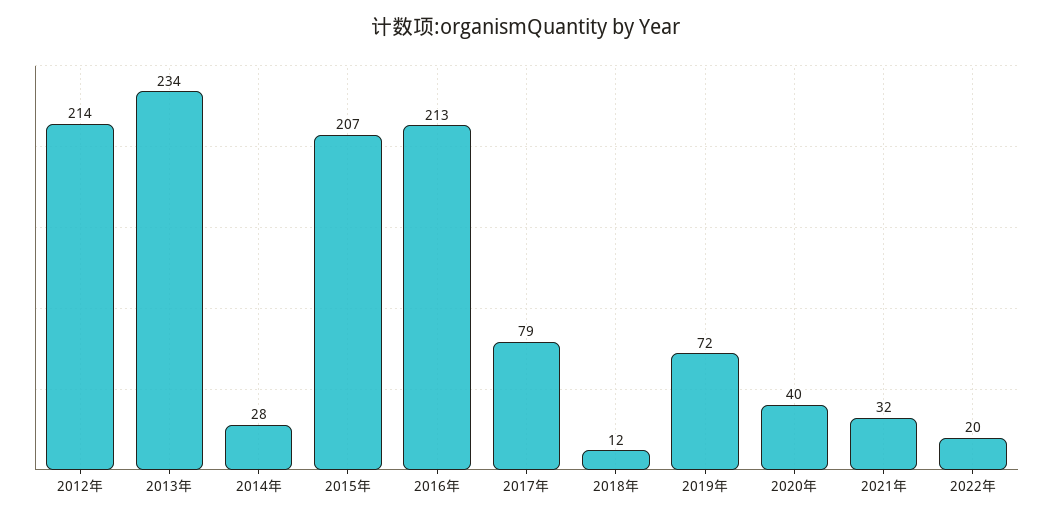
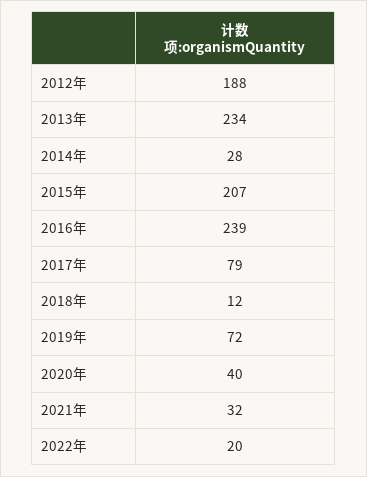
  {
-   "2012年": 214,
+   "2012年": 188,
    "2013年": 234,
    "2014年": 28,
    "2015年": 207,
-   "2016年": 213,
+   "2016年": 239,
    "2017年": 79,
    "2018年": 12,
    "2019年": 72,
    "2020年": 40,
    "2021年": 32,
    "2022年": 20
  }

